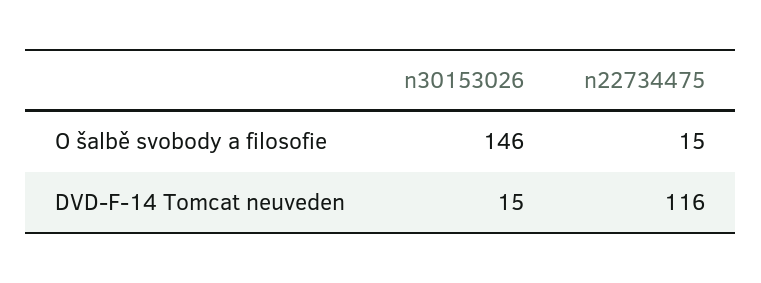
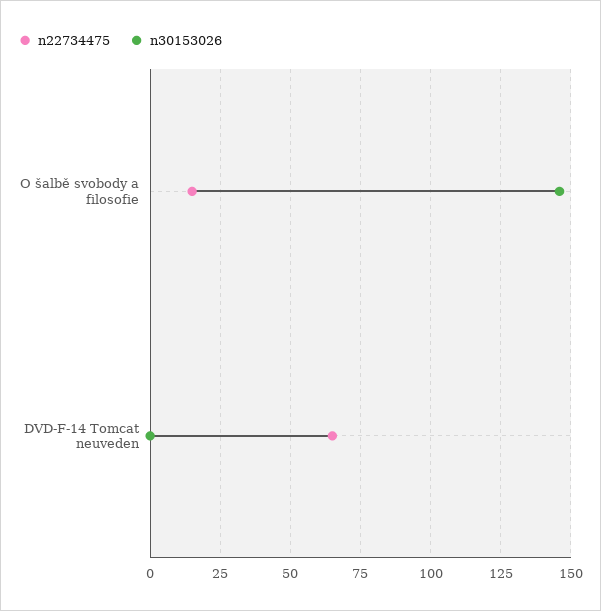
  {
    "n30153026": {
      "O šalbě svobody a filosofie": 146,
-     "DVD-F-14 Tomcat neuveden": 15
+     "DVD-F-14 Tomcat neuveden": 0
    },
    "n22734475": {
      "O šalbě svobody a filosofie": 15,
-     "DVD-F-14 Tomcat neuveden": 116
+     "DVD-F-14 Tomcat neuveden": 65
    }
  }

